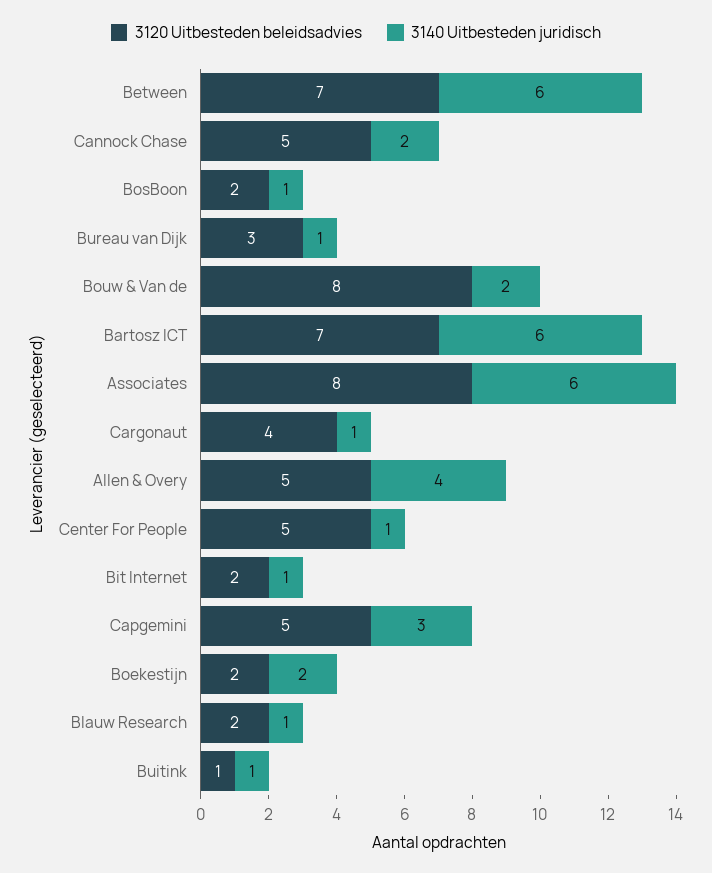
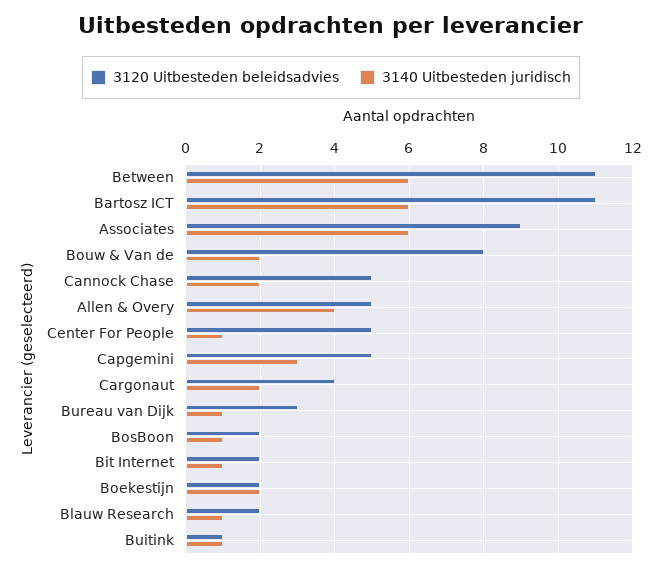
  {
    "3120 Uitbesteden beleidsadvies": {
-     "Between": 7,
+     "Between": 11,
      "Cannock Chase": 5,
      "BosBoon": 2,
      "Bureau van Dijk": 3,
      "Bouw & Van de": 8,
-     "Bartosz ICT": 7,
+     "Bartosz ICT": 11,
-     "Associates": 8,
+     "Associates": 9,
      "Cargonaut": 4,
      "Allen & Overy": 5,
      "Center For People": 5,
      "Bit Internet": 2,
      "Capgemini": 5,
      "Boekestijn": 2,
      "Blauw Research": 2,
      "Buitink": 1
    },
    "3140 Uitbesteden juridisch": {
      "Between": 6,
      "Cannock Chase": 2,
      "BosBoon": 1,
      "Bureau van Dijk": 1,
      "Bouw & Van de": 2,
      "Bartosz ICT": 6,
      "Associates": 6,
-     "Cargonaut": 1,
+     "Cargonaut": 2,
      "Allen & Overy": 4,
      "Center For People": 1,
      "Bit Internet": 1,
      "Capgemini": 3,
      "Boekestijn": 2,
      "Blauw Research": 1,
      "Buitink": 1
    }
  }

